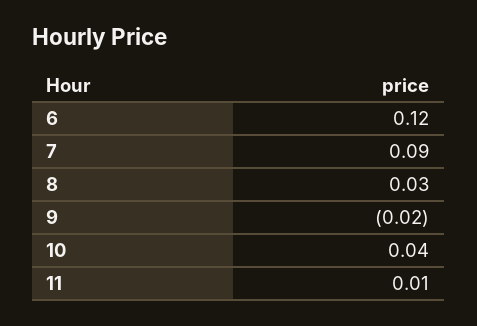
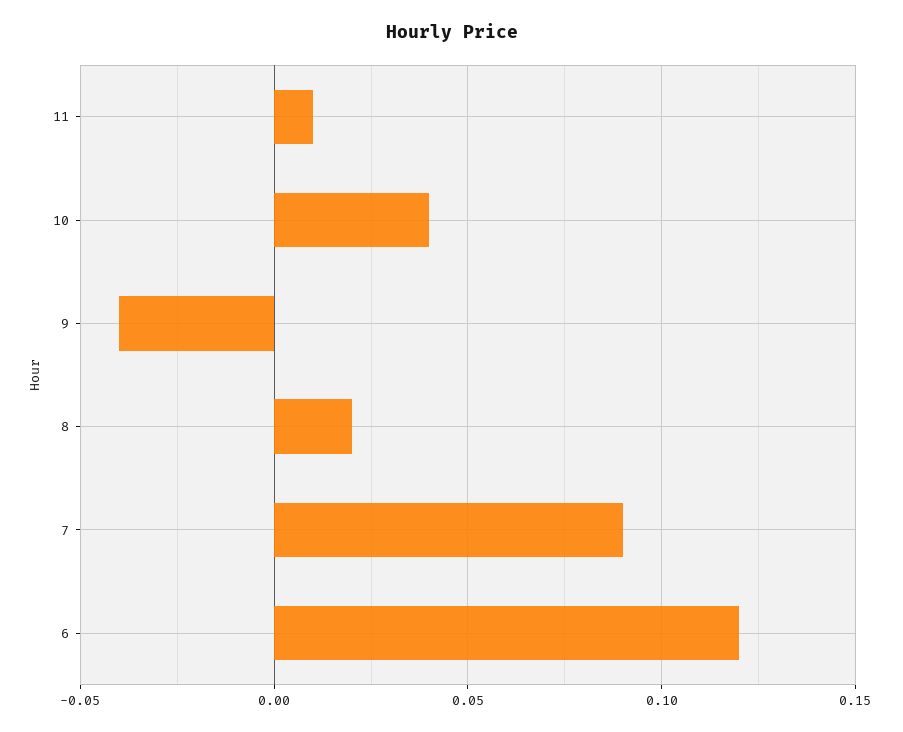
  {
    "6": 0.12,
    "7": 0.09,
-   "8": 0.03,
+   "8": 0.02,
-   "9": -0.02,
+   "9": -0.04,
    "10": 0.04,
    "11": 0.01
  }

